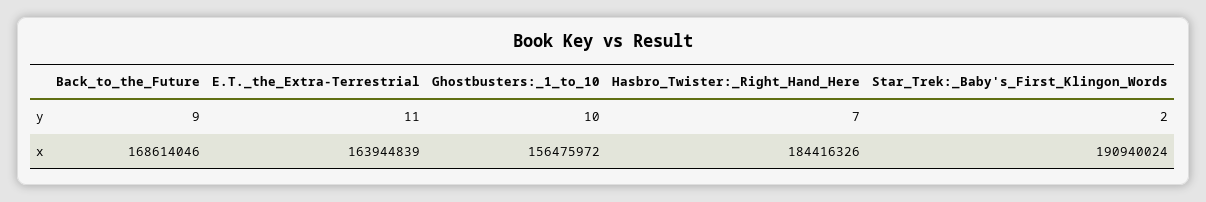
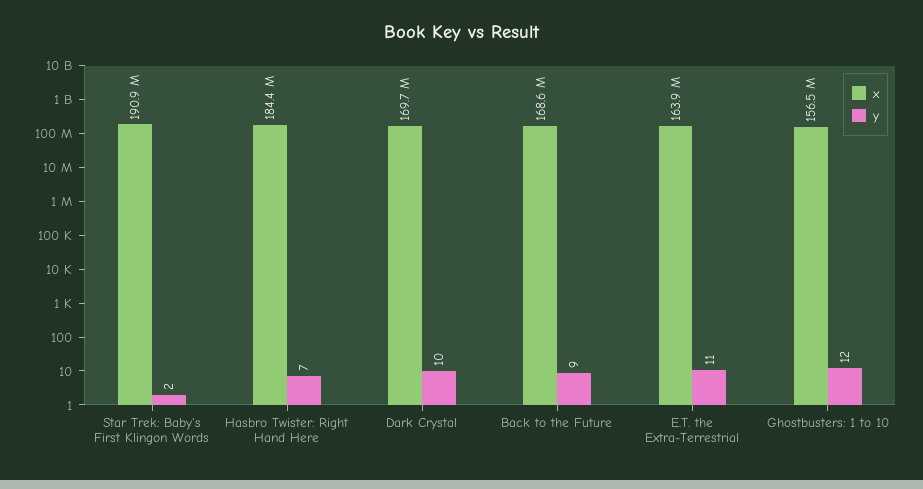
  {
    "y": {
      "Back_to_the_Future": 9,
      "E.T._the_Extra-Terrestrial": 11,
-     "Ghostbusters:_1_to_10": 10,
+     "Ghostbusters:_1_to_10": 12,
      "Hasbro_Twister:_Right_Hand_Here": 7,
-     "Star_Trek:_Baby's_First_Klingon_Words": 2
+     "Star_Trek:_Baby's_First_Klingon_Words": 2,
+     "Dark Crystal": 10
    },
    "x": {
      "Back_to_the_Future": 168614046,
      "E.T._the_Extra-Terrestrial": 163944839,
      "Ghostbusters:_1_to_10": 156475972,
      "Hasbro_Twister:_Right_Hand_Here": 184416326,
-     "Star_Trek:_Baby's_First_Klingon_Words": 190940024
+     "Star_Trek:_Baby's_First_Klingon_Words": 190940024,
+     "Dark Crystal": 169700000
    }
  }

